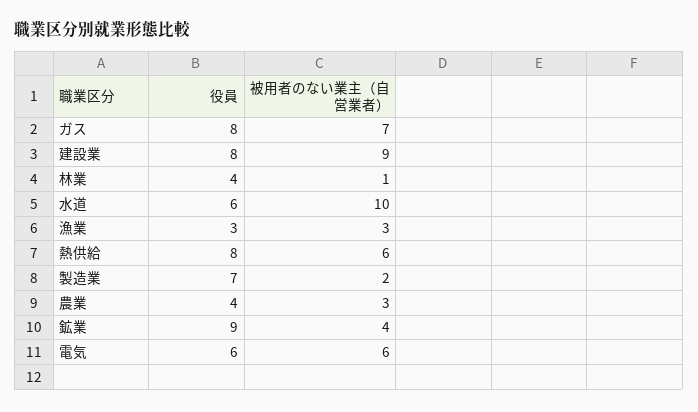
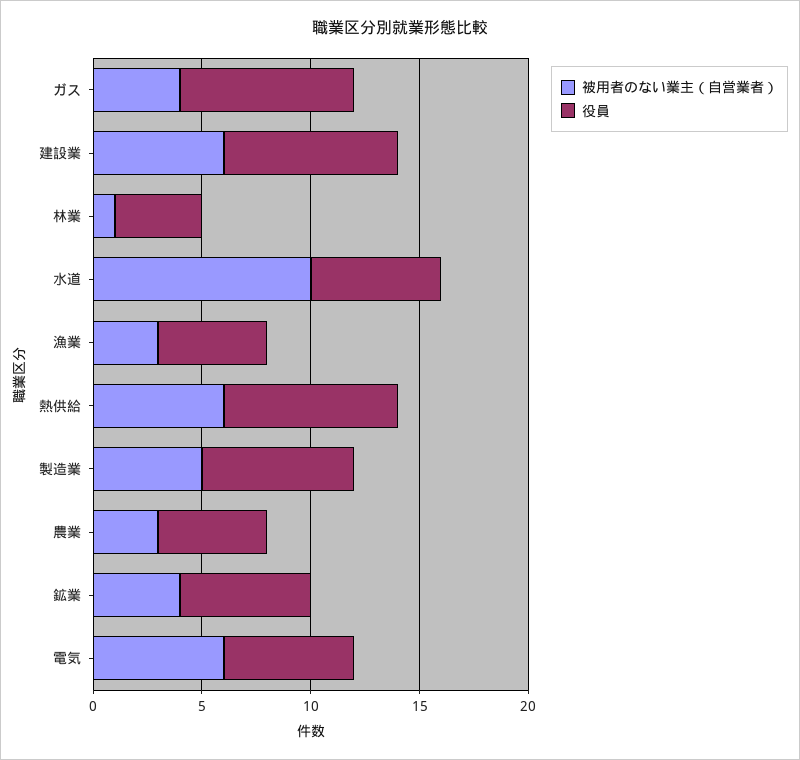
  {
    "役員": {
      "ガス": 8,
      "建設業": 8,
      "林業": 4,
      "水道": 6,
-     "漁業": 3,
+     "漁業": 5,
      "熱供給": 8,
      "製造業": 7,
-     "農業": 4,
+     "農業": 5,
-     "鉱業": 9,
+     "鉱業": 6,
      "電気": 6
    },
    "被用者のない業主（自営業者）": {
-     "ガス": 7,
+     "ガス": 4,
-     "建設業": 9,
+     "建設業": 6,
      "林業": 1,
      "水道": 10,
      "漁業": 3,
      "熱供給": 6,
-     "製造業": 2,
+     "製造業": 5,
      "農業": 3,
      "鉱業": 4,
      "電気": 6
    }
  }

